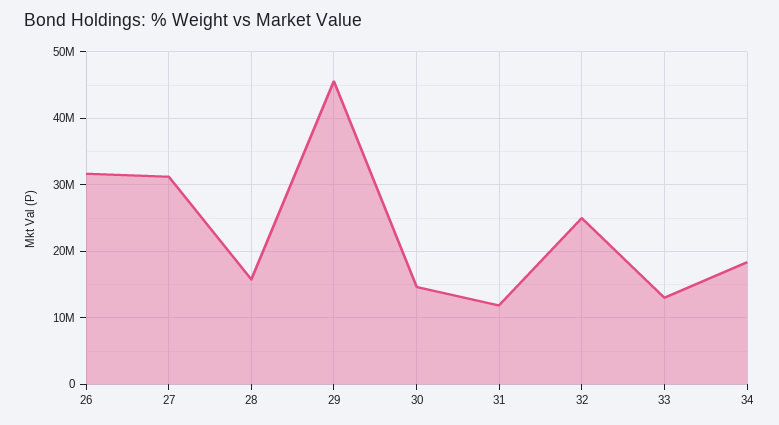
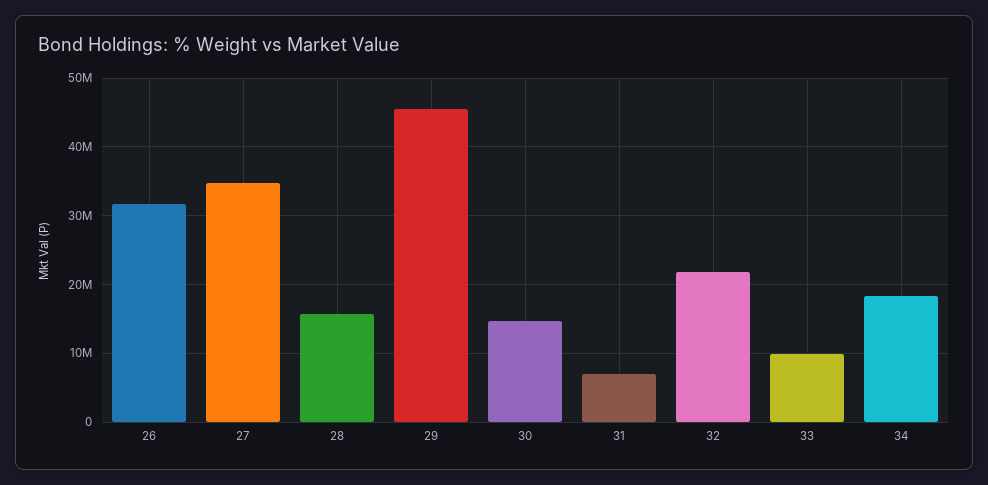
  {
    "26": 32000000,
-   "27": 31000000,
+   "27": 35000000,
    "28": 16000000,
    "29": 46000000,
    "30": 15000000,
-   "31": 12000000,
+   "31": 7000000,
-   "32": 25000000,
+   "32": 22000000,
-   "33": 13000000,
+   "33": 10000000,
    "34": 18000000
  }

